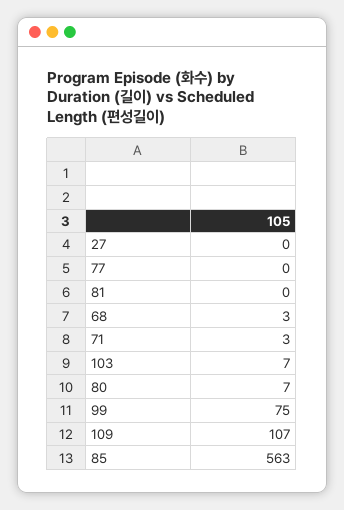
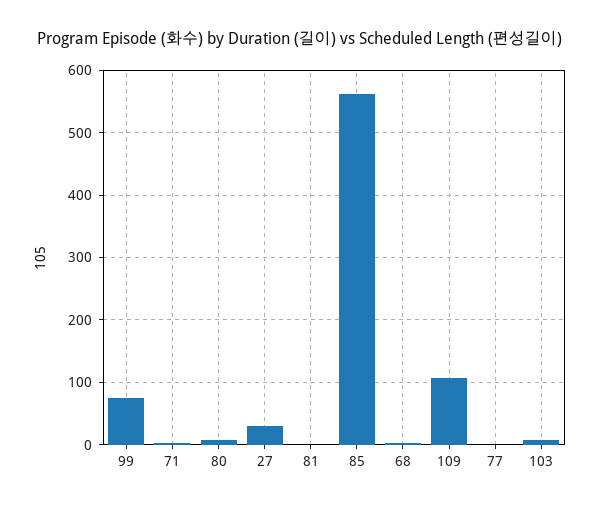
  {
-   "27": 0,
+   "27": 30,
    "77": 0,
    "81": 0,
    "68": 3,
    "71": 3,
    "103": 7,
    "80": 7,
    "99": 75,
    "109": 107,
    "85": 563
  }

